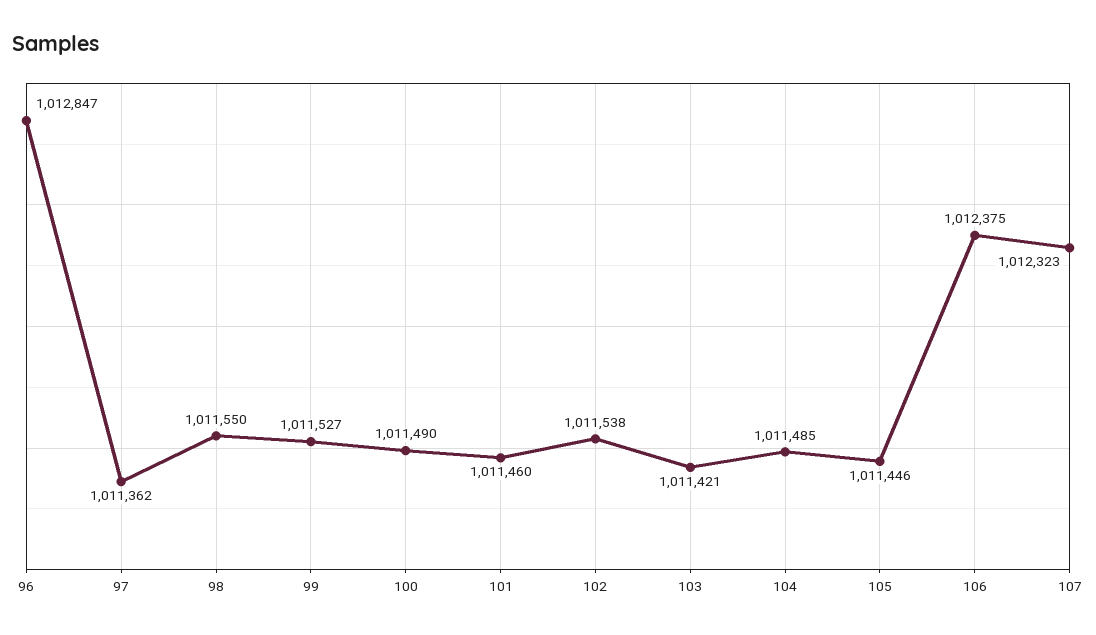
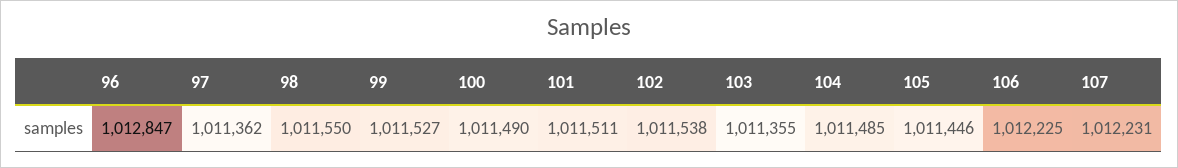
  {
    "96": 1012847,
    "97": 1011362,
    "98": 1011550,
    "99": 1011527,
    "100": 1011490,
-   "101": 1011460,
+   "101": 1011511,
    "102": 1011538,
-   "103": 1011421,
+   "103": 1011355,
    "104": 1011485,
    "105": 1011446,
-   "106": 1012375,
+   "106": 1012225,
-   "107": 1012323
+   "107": 1012231
  }

